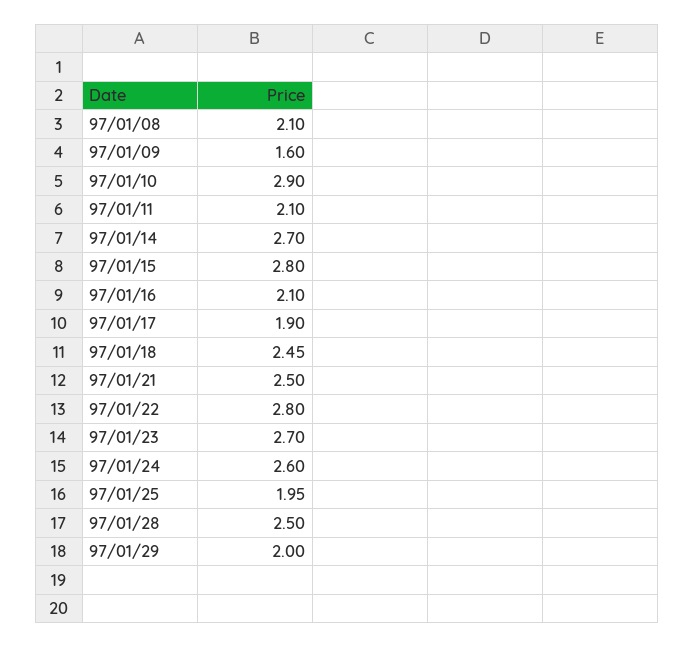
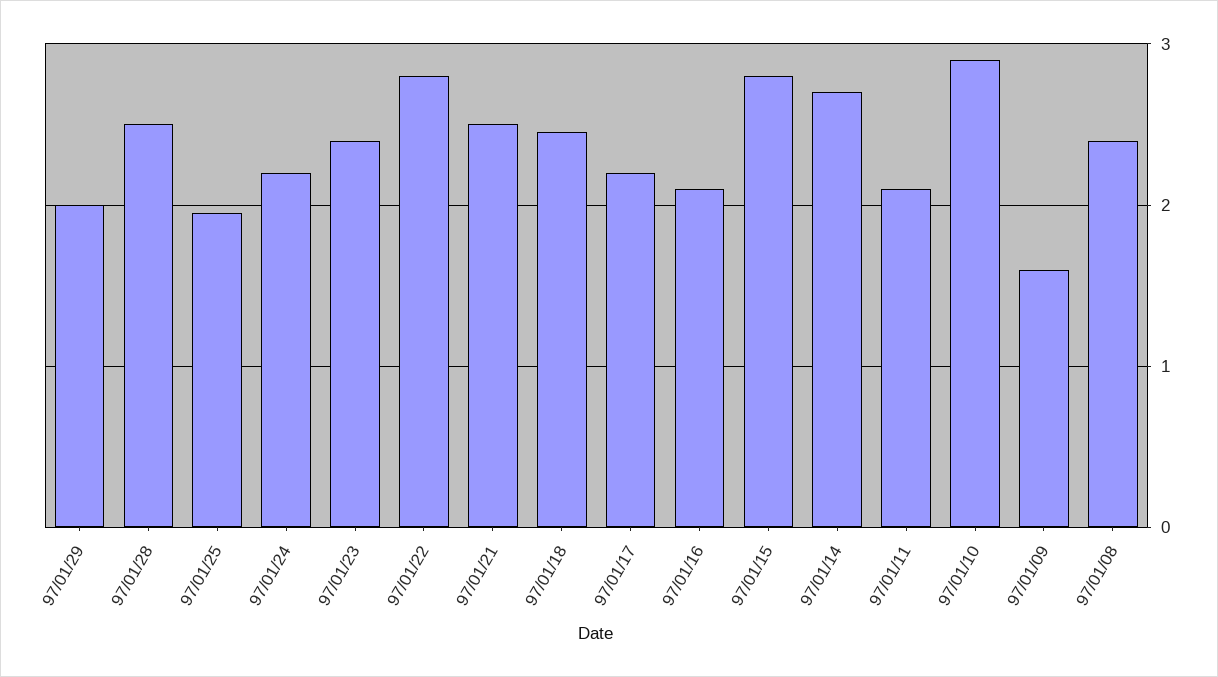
  {
-   "97/01/08": 2.1,
+   "97/01/08": 2.4,
    "97/01/09": 1.6,
    "97/01/10": 2.9,
    "97/01/11": 2.1,
    "97/01/14": 2.7,
    "97/01/15": 2.8,
    "97/01/16": 2.1,
-   "97/01/17": 1.9,
+   "97/01/17": 2.2,
    "97/01/18": 2.45,
    "97/01/21": 2.5,
    "97/01/22": 2.8,
-   "97/01/23": 2.7,
+   "97/01/23": 2.4,
-   "97/01/24": 2.6,
+   "97/01/24": 2.2,
    "97/01/25": 1.95,
    "97/01/28": 2.5,
    "97/01/29": 2
  }

